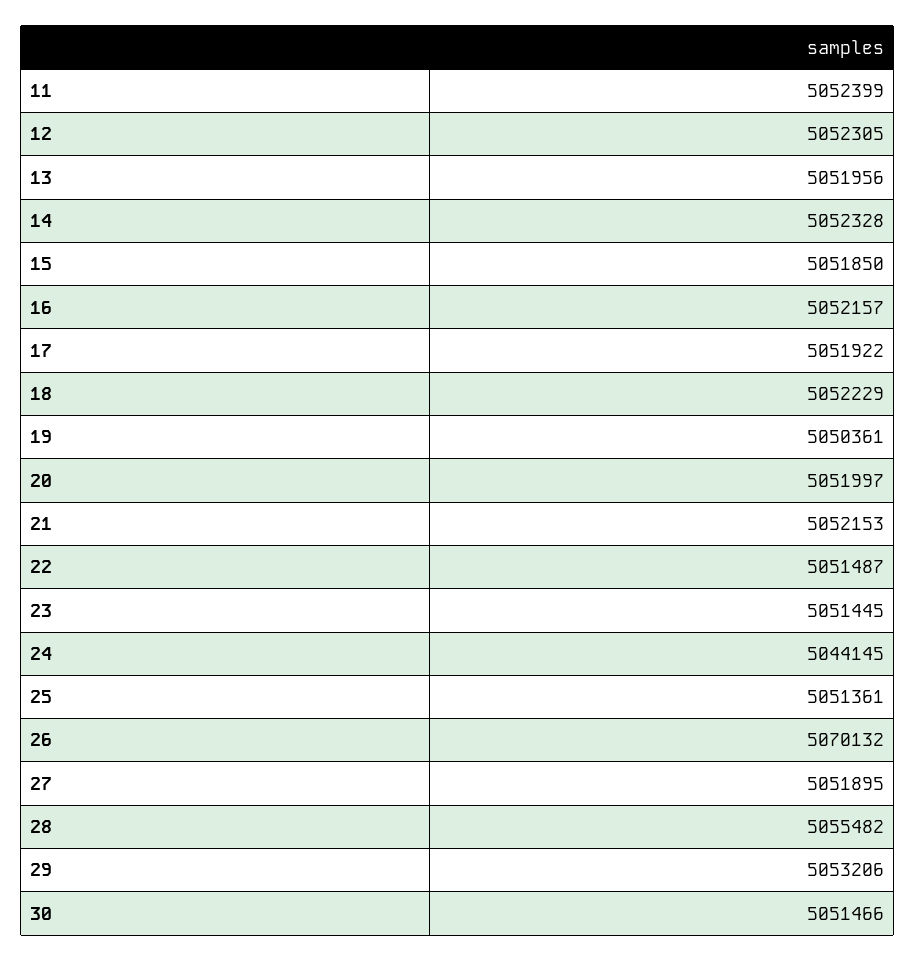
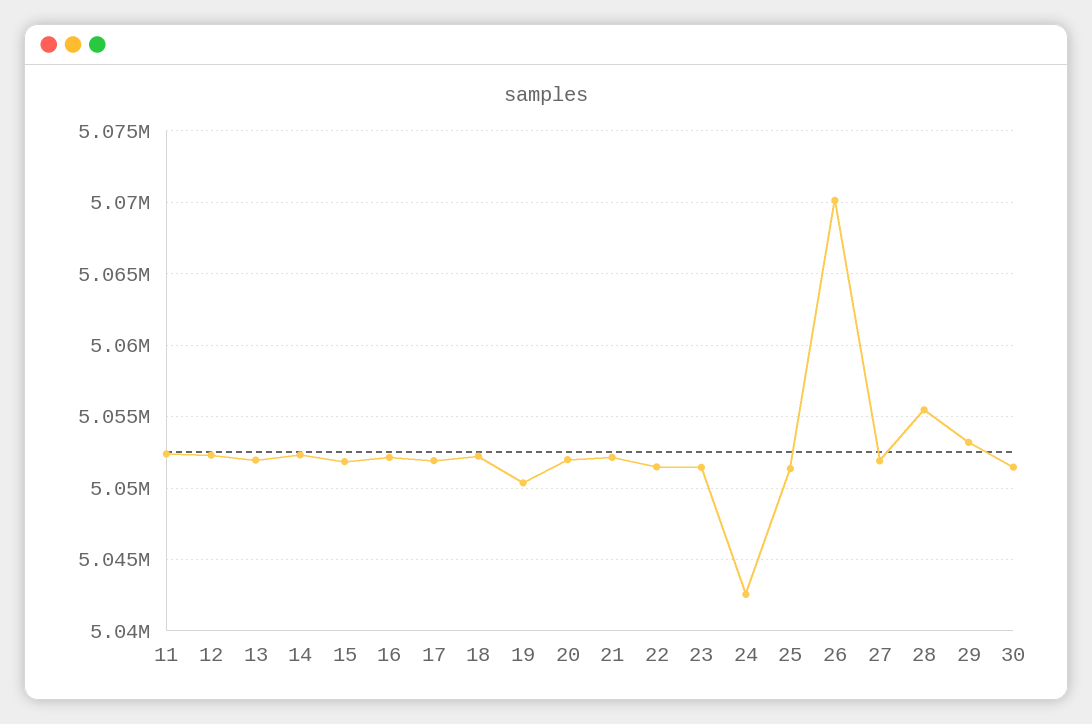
  {
    "11": 5052399,
    "12": 5052305,
    "13": 5051956,
    "14": 5052328,
    "15": 5051850,
    "16": 5052157,
    "17": 5051922,
    "18": 5052229,
    "19": 5050361,
    "20": 5051997,
    "21": 5052153,
    "22": 5051487,
    "23": 5051445,
-   "24": 5044145,
+   "24": 5042500,
    "25": 5051361,
    "26": 5070132,
    "27": 5051895,
    "28": 5055482,
    "29": 5053206,
    "30": 5051466
  }

